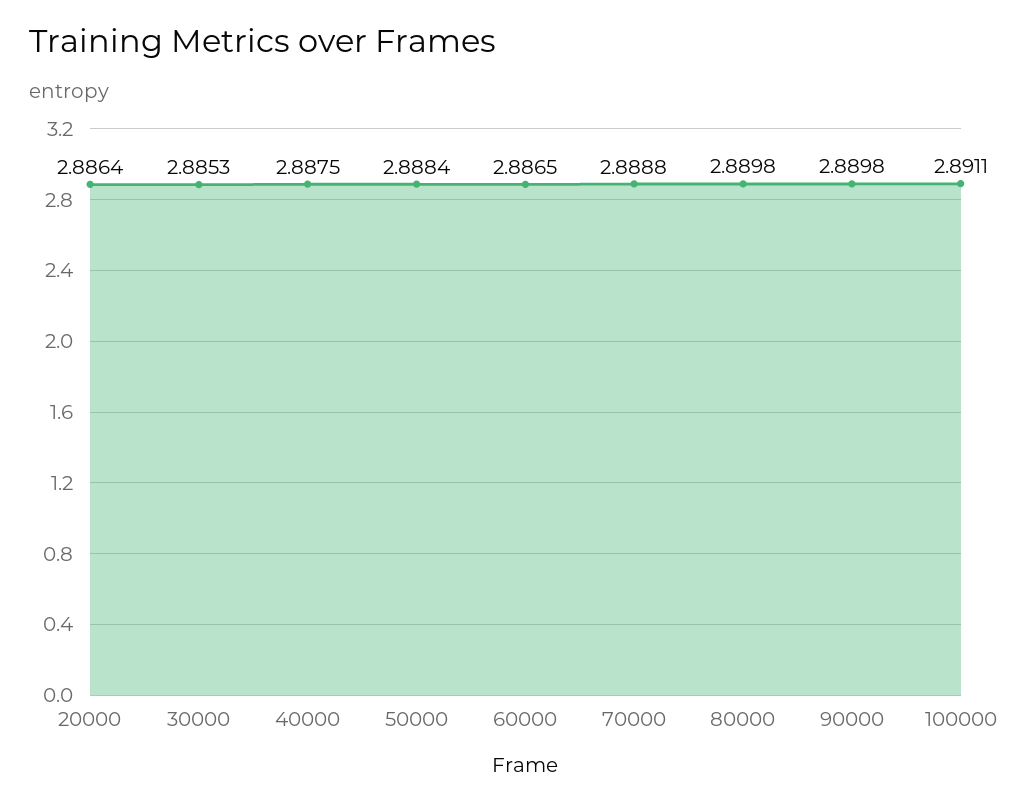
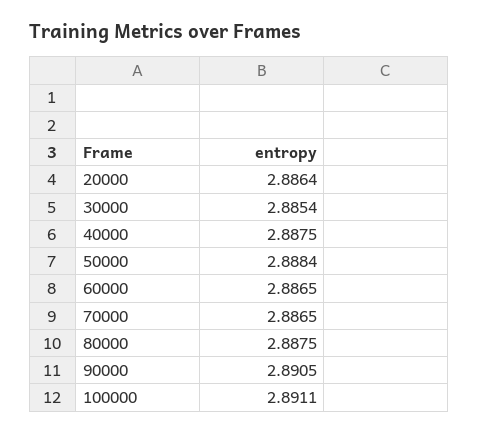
  {
    "20000": 2.8864,
-   "30000": 2.8853,
+   "30000": 2.8854,
    "40000": 2.8875,
    "50000": 2.8884,
    "60000": 2.8865,
-   "70000": 2.8888,
+   "70000": 2.8865,
-   "80000": 2.8898,
+   "80000": 2.8875,
-   "90000": 2.8898,
+   "90000": 2.8905,
    "100000": 2.8911
  }

